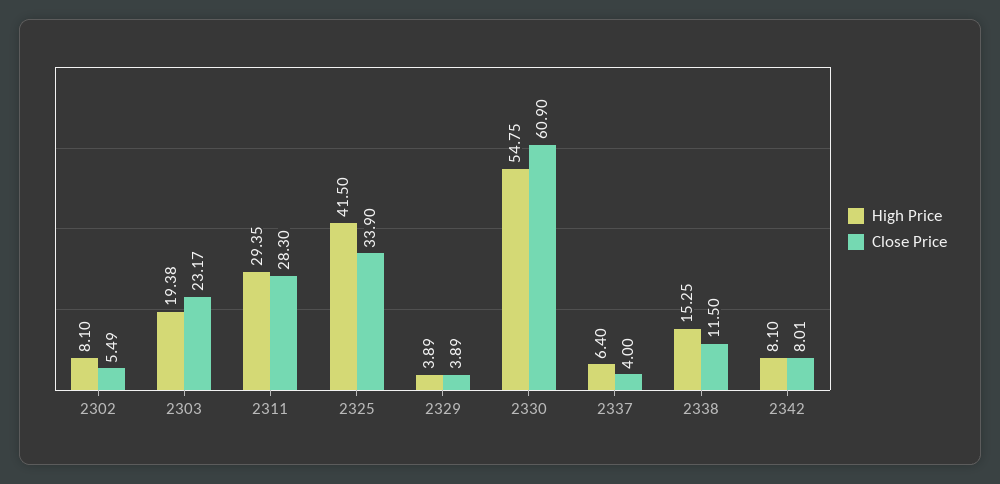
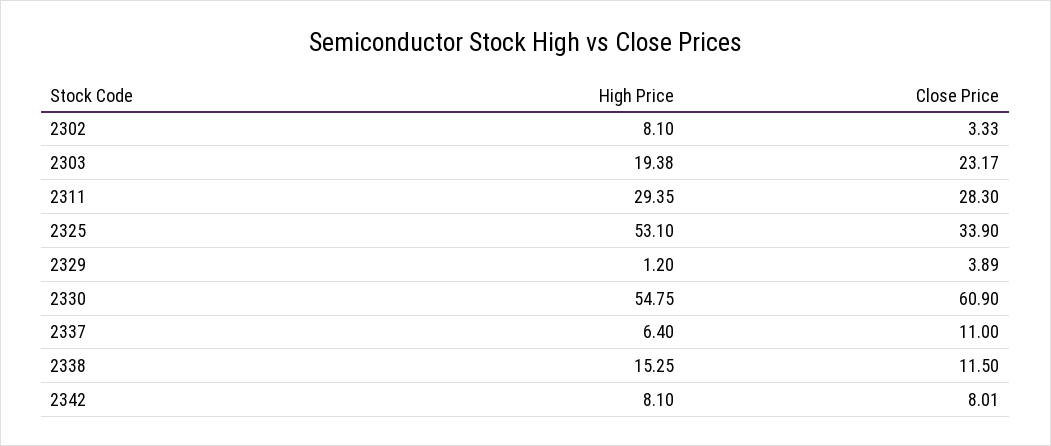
  {
    "High Price": {
      "2302": 8.1,
      "2303": 19.38,
      "2311": 29.35,
-     "2325": 41.5,
+     "2325": 53.1,
-     "2329": 3.89,
+     "2329": 1.2,
      "2330": 54.75,
      "2337": 6.4,
      "2338": 15.25,
      "2342": 8.1
    },
    "Close Price": {
-     "2302": 5.49,
+     "2302": 3.33,
      "2303": 23.17,
      "2311": 28.3,
      "2325": 33.9,
      "2329": 3.89,
      "2330": 60.9,
-     "2337": 4,
+     "2337": 11,
      "2338": 11.5,
      "2342": 8.01
    }
  }

